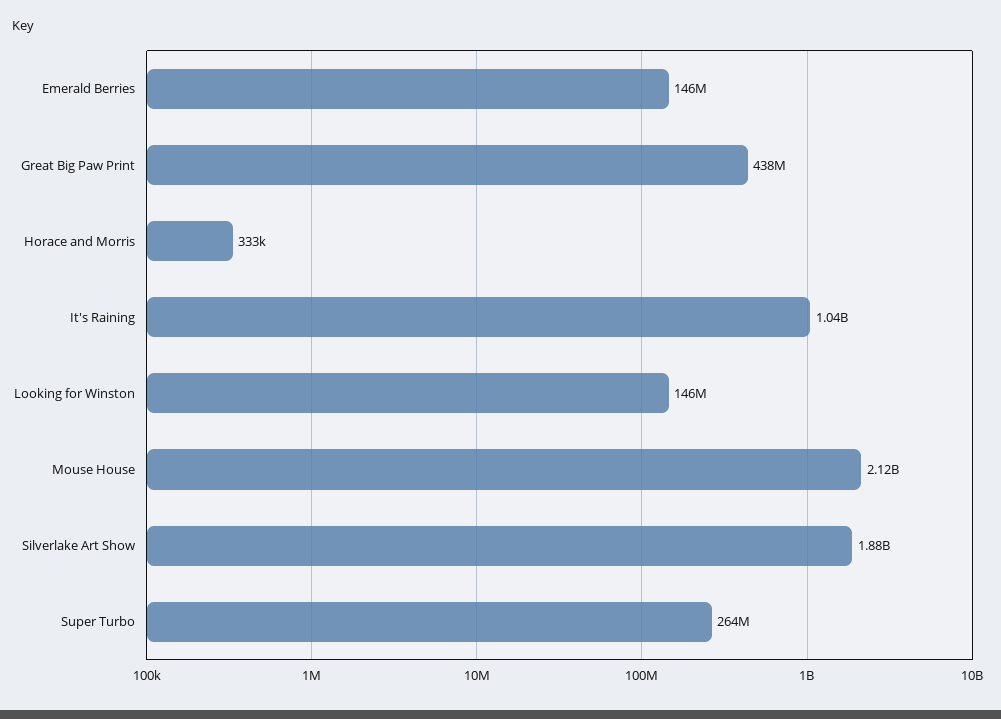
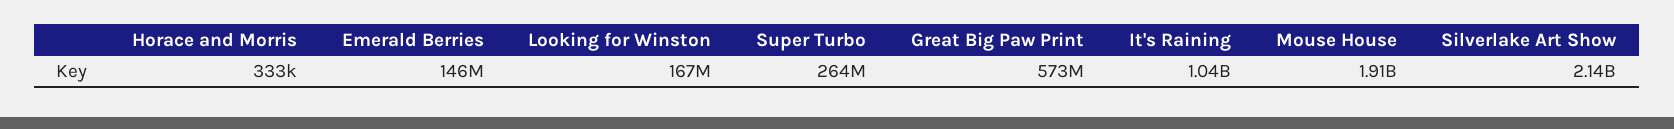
  {
    "Emerald Berries": 146000000,
-   "Great Big Paw Print": 438000000,
+   "Great Big Paw Print": 573000000,
    "Horace and Morris": 333000,
    "It's Raining": 1040000000,
-   "Looking for Winston": 146000000,
+   "Looking for Winston": 167000000,
-   "Mouse House": 2120000000,
+   "Mouse House": 1910000000,
-   "Silverlake Art Show": 1880000000,
+   "Silverlake Art Show": 2140000000,
    "Super Turbo": 264000000
  }

